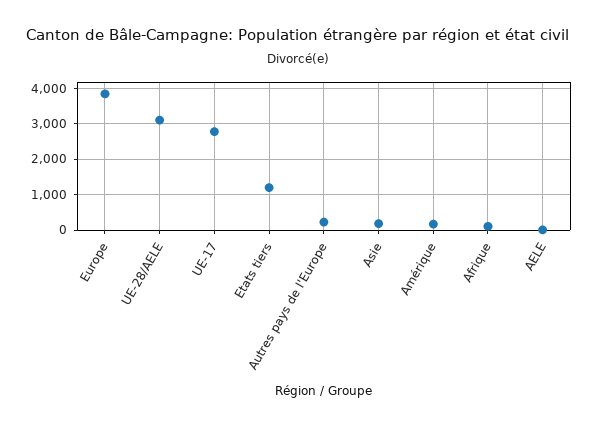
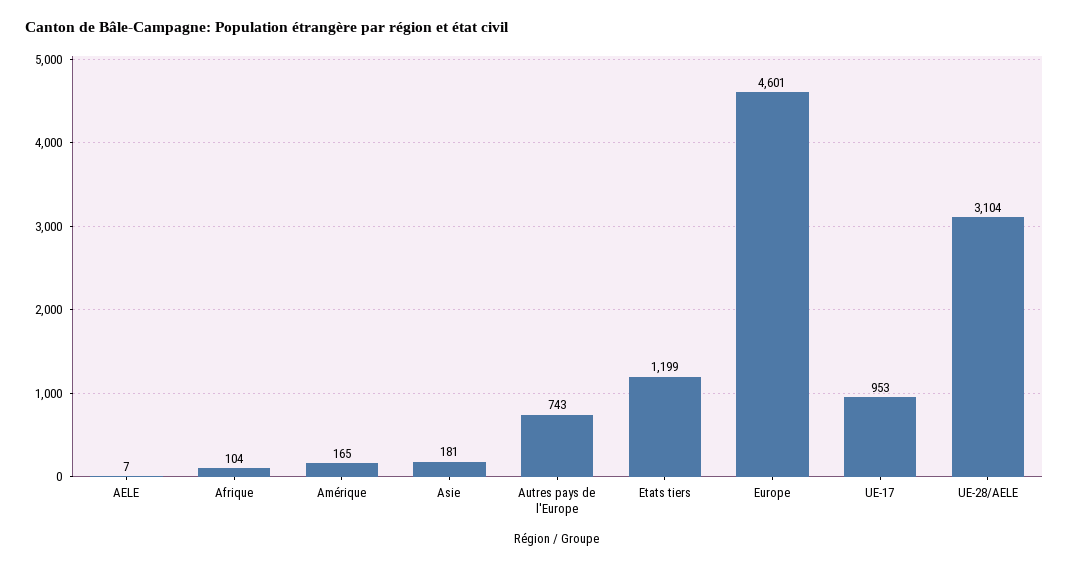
  {
-   "Europe": 3800,
+   "Europe": 4601,
    "UE-28/AELE": 3104,
-   "UE-17": 2800,
+   "UE-17": 953,
    "Etats tiers": 1199,
-   "Autres pays de l'Europe": 200,
+   "Autres pays de l'Europe": 743,
    "Asie": 181,
    "Amérique": 165,
    "Afrique": 104,
    "AELE": 7
  }

